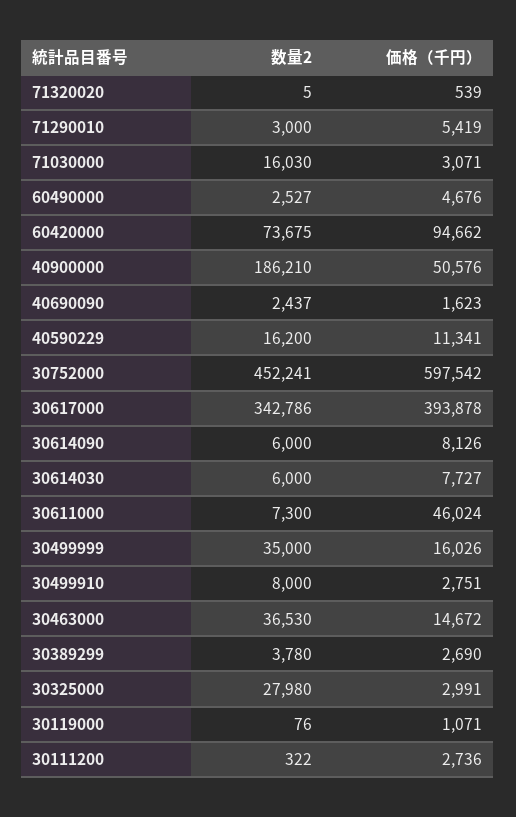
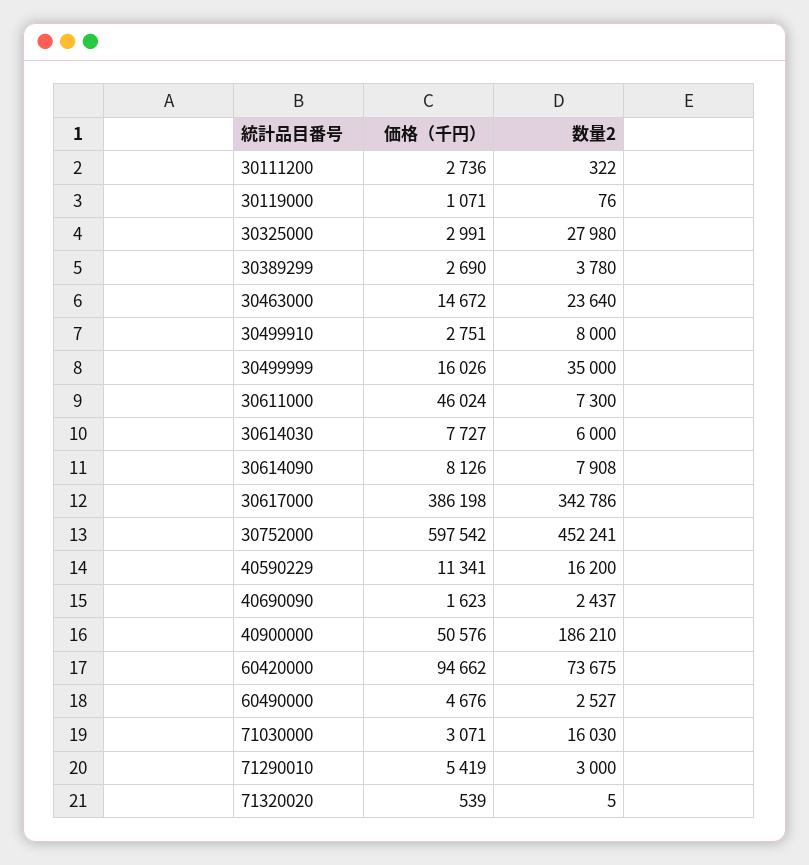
  {
    "数量2": {
      "71320020": 5,
      "71290010": 3000,
      "71030000": 16030,
      "60490000": 2527,
      "60420000": 73675,
      "40900000": 186210,
      "40690090": 2437,
      "40590229": 16200,
      "30752000": 452241,
      "30617000": 342786,
-     "30614090": 6000,
+     "30614090": 7908,
      "30614030": 6000,
      "30611000": 7300,
      "30499999": 35000,
      "30499910": 8000,
-     "30463000": 36530,
+     "30463000": 23640,
      "30389299": 3780,
      "30325000": 27980,
      "30119000": 76,
      "30111200": 322
    },
    "価格（千円）": {
      "71320020": 539,
      "71290010": 5419,
      "71030000": 3071,
      "60490000": 4676,
      "60420000": 94662,
      "40900000": 50576,
      "40690090": 1623,
      "40590229": 11341,
      "30752000": 597542,
-     "30617000": 393878,
+     "30617000": 386198,
      "30614090": 8126,
      "30614030": 7727,
      "30611000": 46024,
      "30499999": 16026,
      "30499910": 2751,
      "30463000": 14672,
      "30389299": 2690,
      "30325000": 2991,
      "30119000": 1071,
      "30111200": 2736
    }
  }

